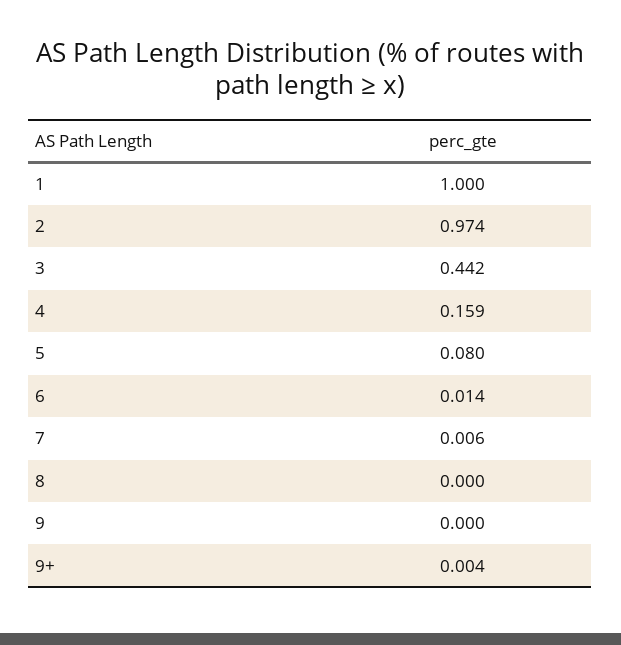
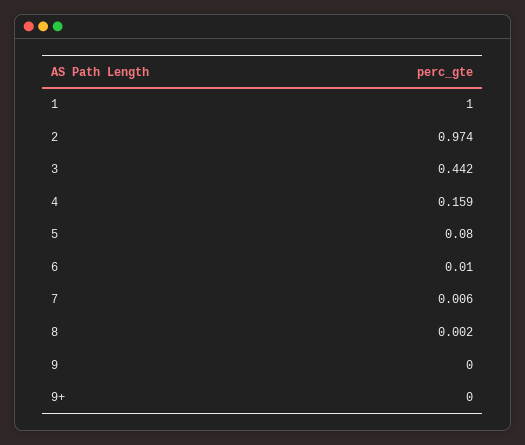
  {
    "1": 1,
    "2": 0.974,
    "3": 0.442,
    "4": 0.159,
    "5": 0.08,
-   "6": 0.014,
+   "6": 0.01,
    "7": 0.006,
-   "8": 0,
+   "8": 0.002,
    "9": 0,
-   "9+": 0.004
+   "9+": 0
  }

